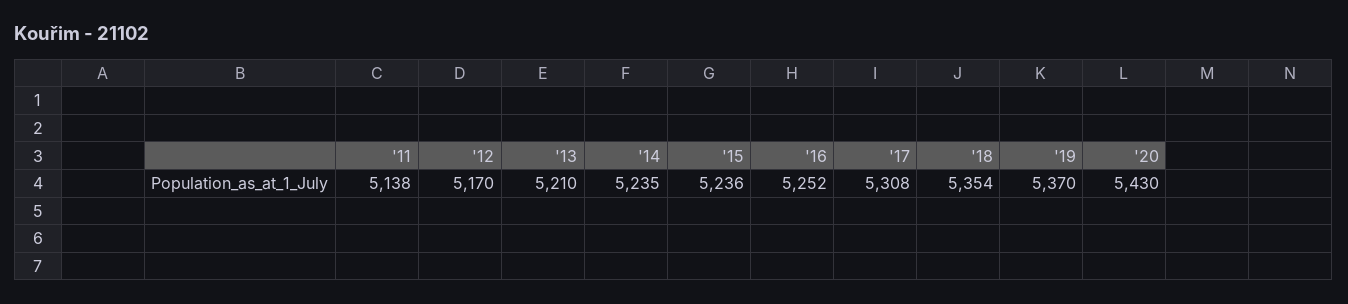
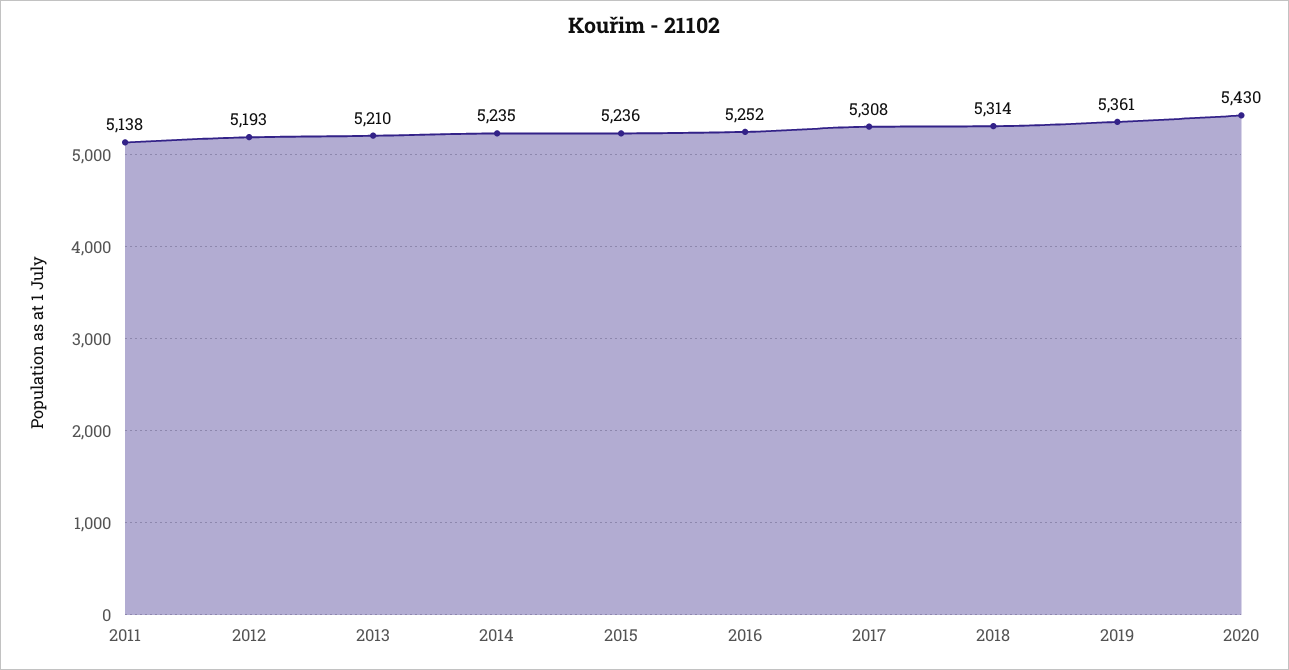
  {
    "'11": 5138,
-   "'12": 5170,
+   "'12": 5193,
    "'13": 5210,
    "'14": 5235,
    "'15": 5236,
    "'16": 5252,
    "'17": 5308,
-   "'18": 5354,
+   "'18": 5314,
-   "'19": 5370,
+   "'19": 5361,
    "'20": 5430
  }

